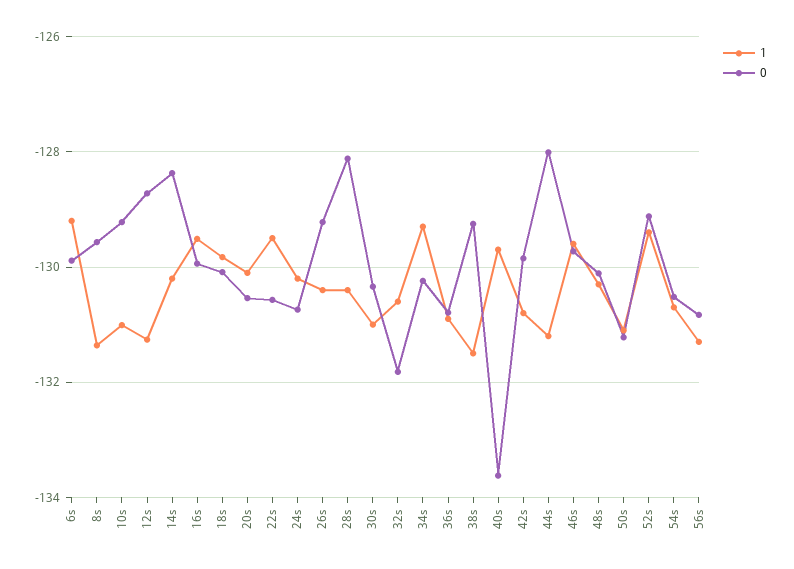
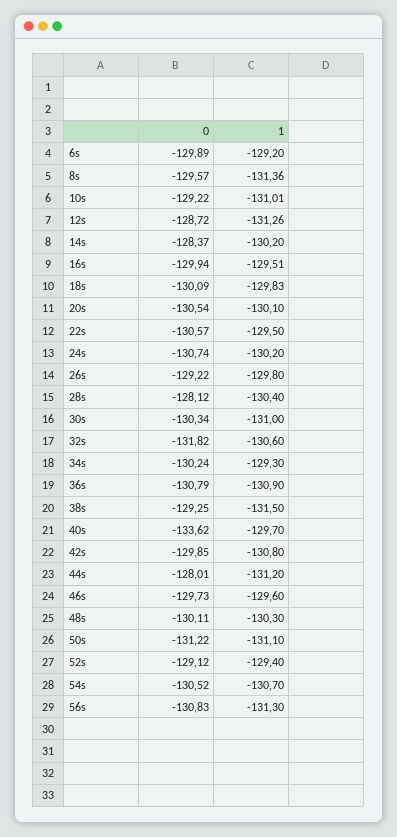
  {
    "1": {
      "6s": -129.2,
      "8s": -131.36,
      "10s": -131.01,
      "12s": -131.26,
      "14s": -130.2,
      "16s": -129.51,
      "18s": -129.83,
      "20s": -130.1,
      "22s": -129.5,
      "24s": -130.2,
-     "26s": -130.4,
+     "26s": -129.8,
      "28s": -130.4,
      "30s": -131,
      "32s": -130.6,
      "34s": -129.3,
      "36s": -130.9,
      "38s": -131.5,
      "40s": -129.7,
      "42s": -130.8,
      "44s": -131.2,
      "46s": -129.6,
      "48s": -130.3,
      "50s": -131.1,
      "52s": -129.4,
      "54s": -130.7,
      "56s": -131.3
    },
    "0": {
      "6s": -129.89,
      "8s": -129.57,
      "10s": -129.22,
      "12s": -128.72,
      "14s": -128.37,
      "16s": -129.94,
      "18s": -130.09,
      "20s": -130.54,
      "22s": -130.57,
      "24s": -130.74,
      "26s": -129.22,
      "28s": -128.12,
      "30s": -130.34,
      "32s": -131.82,
      "34s": -130.24,
      "36s": -130.79,
      "38s": -129.25,
      "40s": -133.62,
      "42s": -129.85,
      "44s": -128.01,
      "46s": -129.73,
      "48s": -130.11,
      "50s": -131.22,
      "52s": -129.12,
      "54s": -130.52,
      "56s": -130.83
    }
  }

